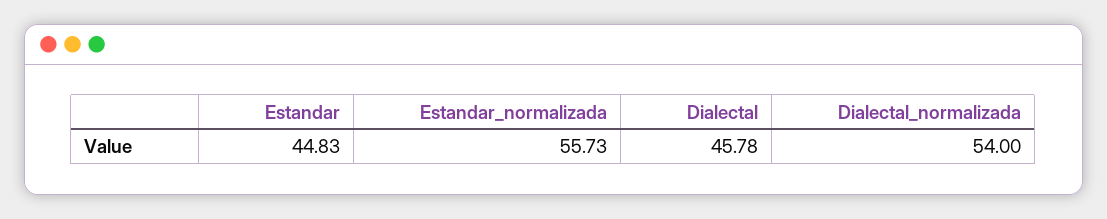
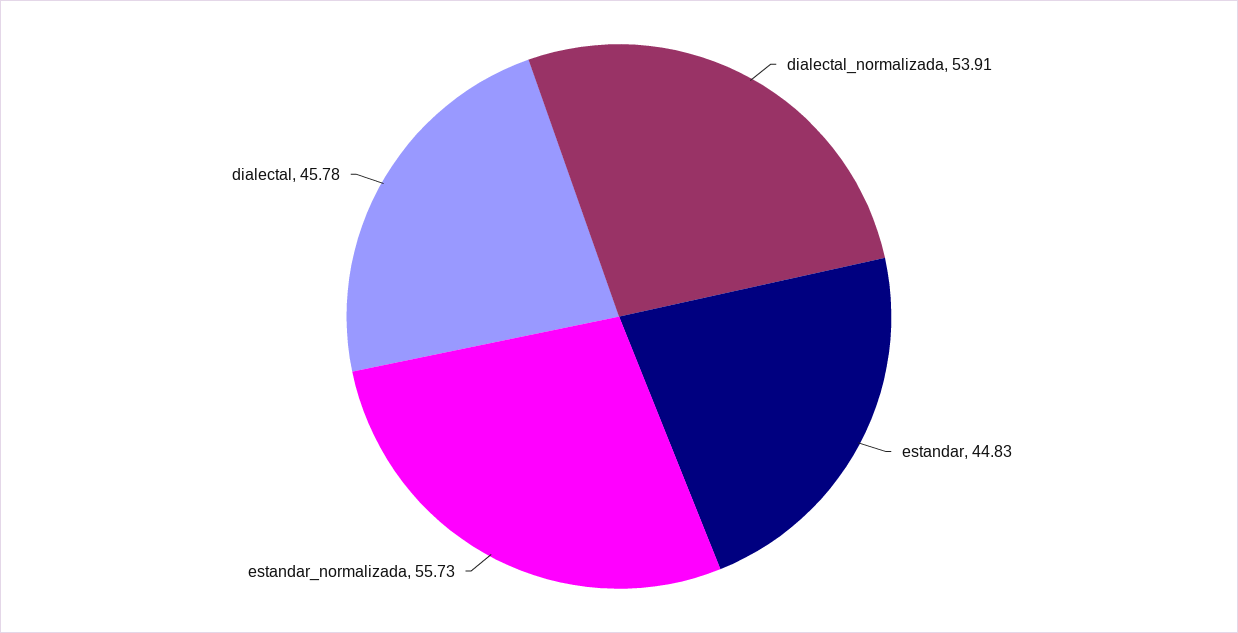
  {
    "Estandar": 44.83,
    "Estandar_normalizada": 55.73,
    "Dialectal": 45.78,
-   "Dialectal_normalizada": 54
+   "Dialectal_normalizada": 53.91
  }

